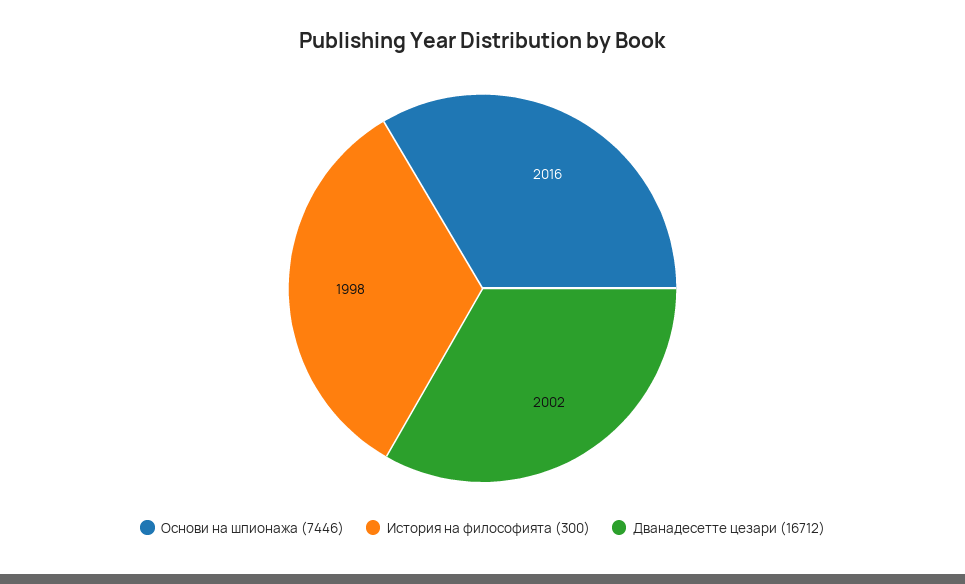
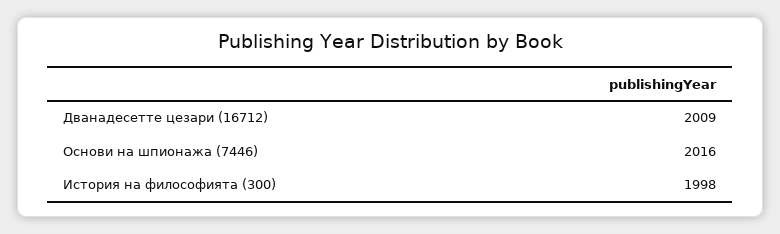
  {
    "Основи на шпионажа (7446)": 2016,
    "История на философията (300)": 1998,
-   "Дванадесетте цезари (16712)": 2002
+   "Дванадесетте цезари (16712)": 2009
  }

